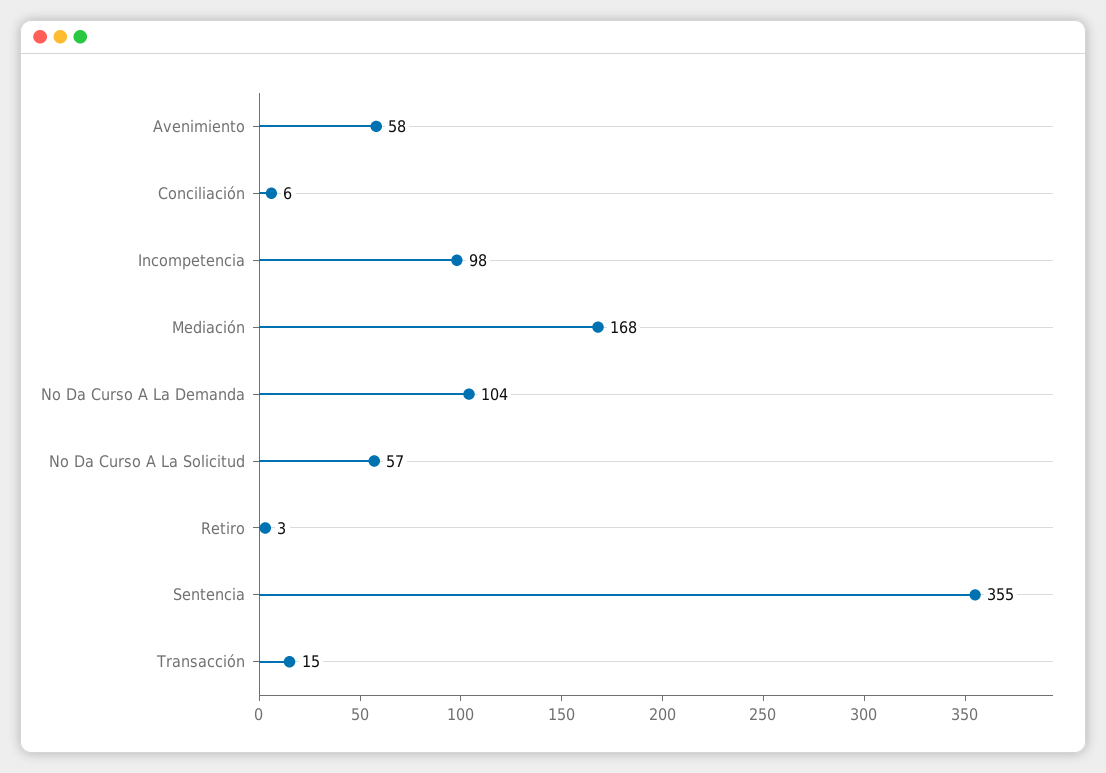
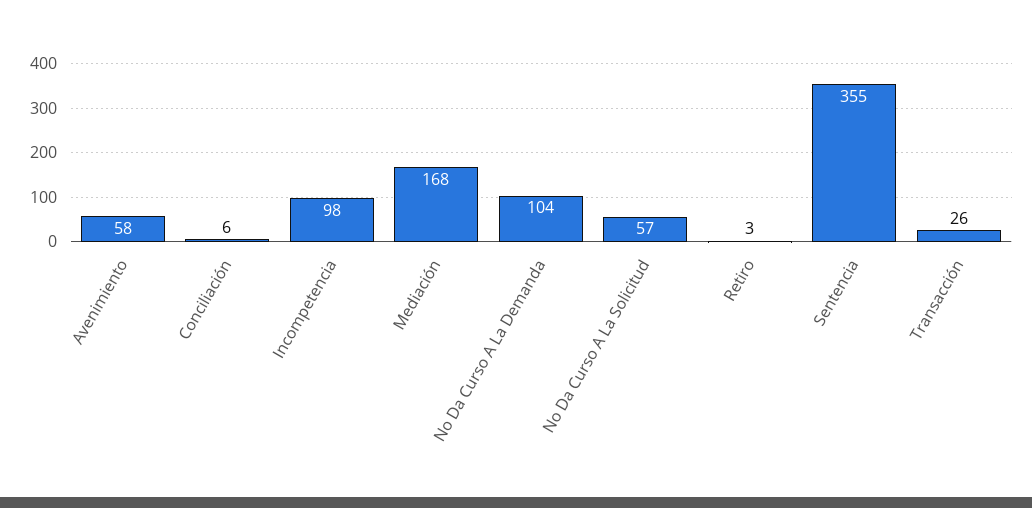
  {
    "Avenimiento": 58,
    "Conciliación": 6,
    "Incompetencia": 98,
    "Mediación": 168,
    "No Da Curso A La Demanda": 104,
    "No Da Curso A La Solicitud": 57,
    "Retiro": 3,
    "Sentencia": 355,
-   "Transacción": 15
+   "Transacción": 26
  }

